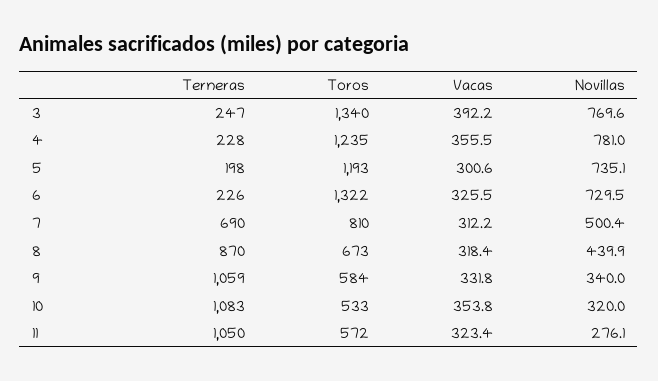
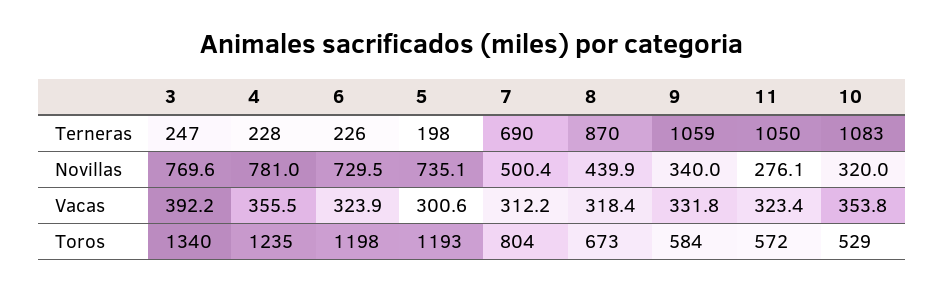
  {
    "Terneras": {
      "3": 247,
      "4": 228,
      "5": 198,
      "6": 226,
      "7": 690,
      "8": 870,
      "9": 1059,
      "10": 1083,
      "11": 1050
    },
    "Toros": {
      "3": 1340,
      "4": 1235,
      "5": 1193,
-     "6": 1322,
+     "6": 1198,
-     "7": 810,
+     "7": 804,
      "8": 673,
      "9": 584,
-     "10": 533,
+     "10": 529,
      "11": 572
    },
    "Vacas": {
      "3": 392.2,
      "4": 355.5,
      "5": 300.6,
-     "6": 325.5,
+     "6": 323.9,
      "7": 312.2,
      "8": 318.4,
      "9": 331.8,
      "10": 353.8,
      "11": 323.4
    },
    "Novillas": {
      "3": 769.6,
      "4": 781,
      "5": 735.1,
      "6": 729.5,
      "7": 500.4,
      "8": 439.9,
      "9": 340,
      "10": 320,
      "11": 276.1
    }
  }

